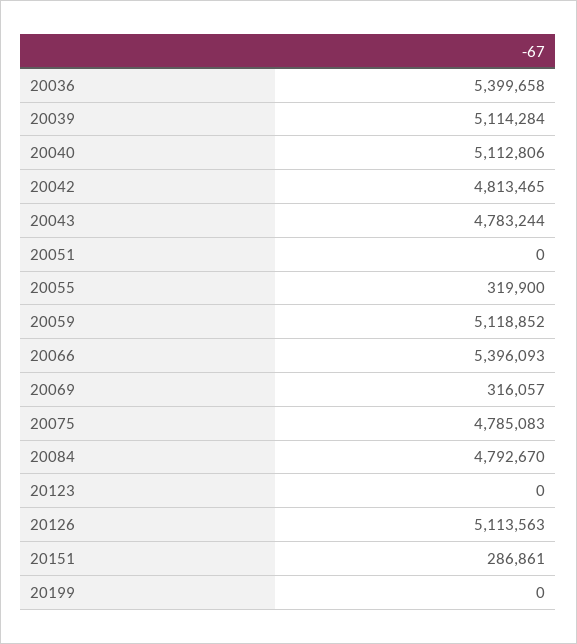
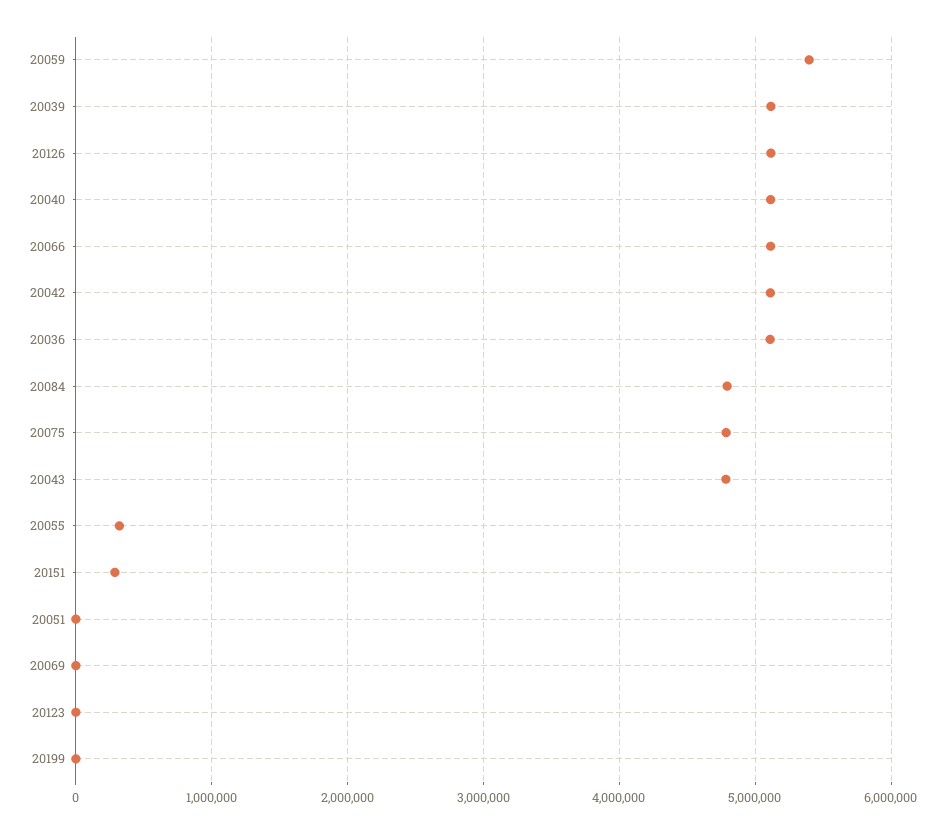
  {
-   "20036": 5399658,
+   "20036": 5100000,
    "20039": 5114284,
    "20040": 5112806,
-   "20042": 4813465,
+   "20042": 5100000,
    "20043": 4783244,
    "20051": 0,
    "20055": 319900,
-   "20059": 5118852,
+   "20059": 5400000,
-   "20066": 5396093,
+   "20066": 5100000,
-   "20069": 316057,
+   "20069": 0,
    "20075": 4785083,
    "20084": 4792670,
    "20123": 0,
    "20126": 5113563,
    "20151": 286861,
    "20199": 0
  }

